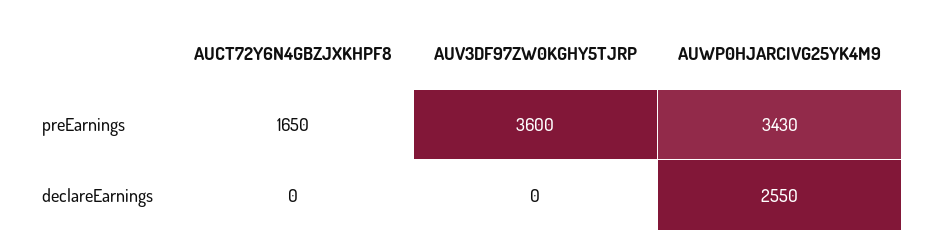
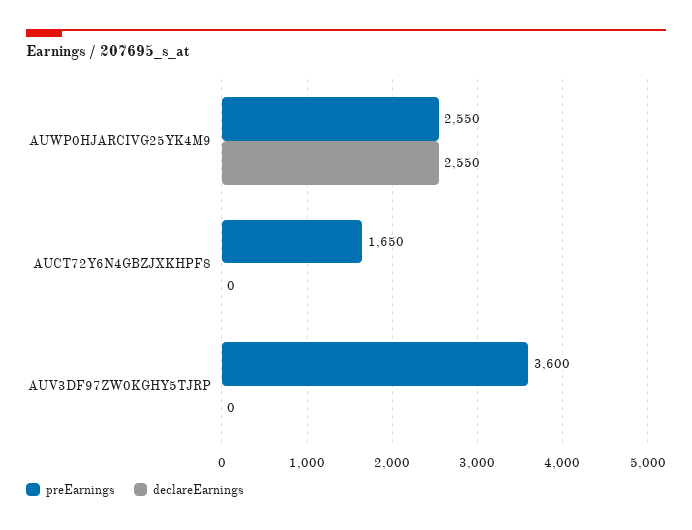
  {
    "preEarnings": {
      "AUCT72Y6N4GBZJXKHPF8": 1650,
      "AUV3DF97ZW0KGHY5TJRP": 3600,
-     "AUWP0HJARCIVG25YK4M9": 3430
+     "AUWP0HJARCIVG25YK4M9": 2550
    },
    "declareEarnings": {
      "AUCT72Y6N4GBZJXKHPF8": 0,
      "AUV3DF97ZW0KGHY5TJRP": 0,
      "AUWP0HJARCIVG25YK4M9": 2550
    }
  }

